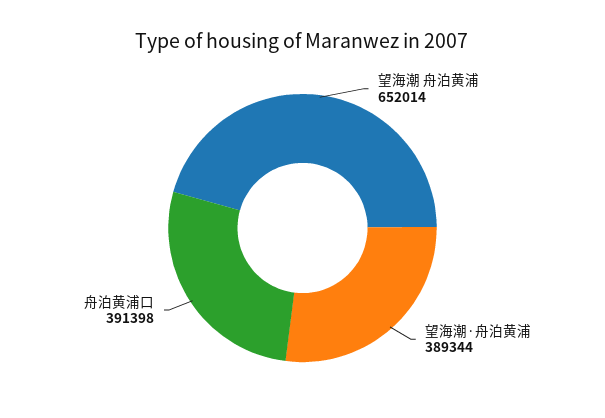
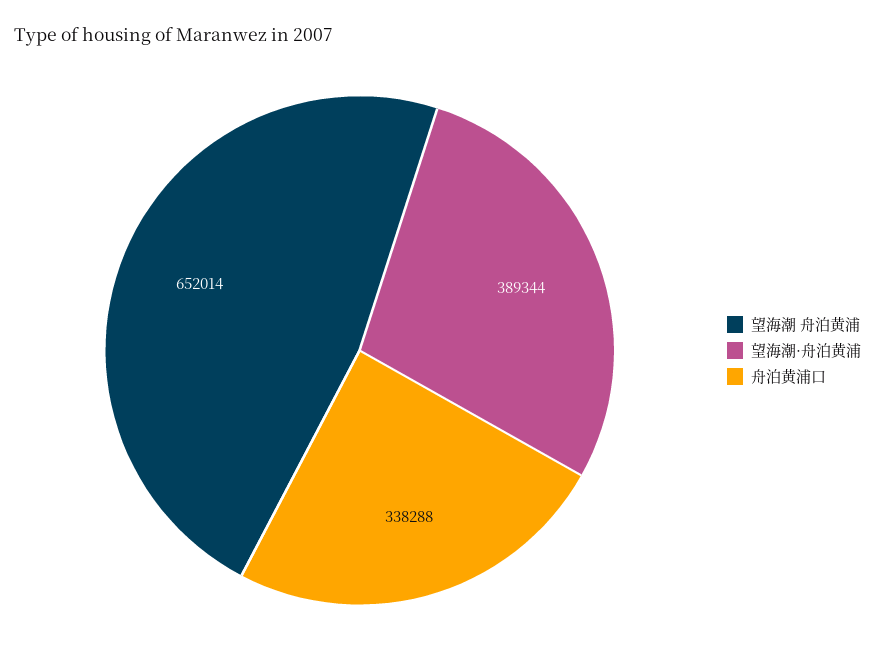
  {
    "望海潮 舟泊黄浦": 652014,
    "望海潮·舟泊黄浦": 389344,
-   "舟泊黄浦口": 391398
+   "舟泊黄浦口": 338288
  }

